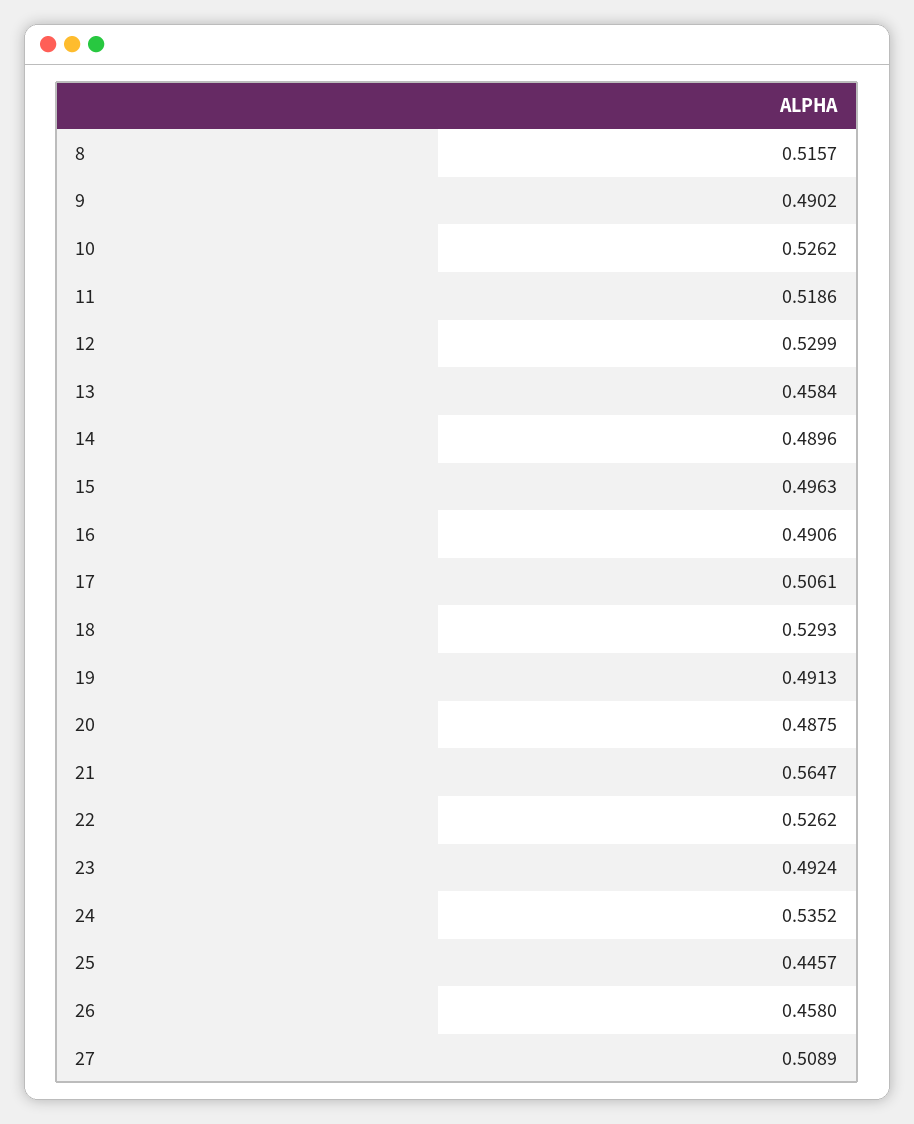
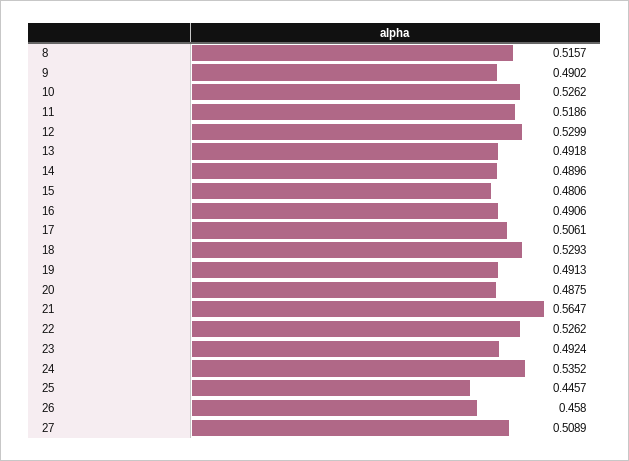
  {
    "8": 0.5157,
    "9": 0.4902,
    "10": 0.5262,
    "11": 0.5186,
    "12": 0.5299,
-   "13": 0.4584,
+   "13": 0.4918,
    "14": 0.4896,
-   "15": 0.4963,
+   "15": 0.4806,
    "16": 0.4906,
    "17": 0.5061,
    "18": 0.5293,
    "19": 0.4913,
    "20": 0.4875,
    "21": 0.5647,
    "22": 0.5262,
    "23": 0.4924,
    "24": 0.5352,
    "25": 0.4457,
    "26": 0.458,
    "27": 0.5089
  }

